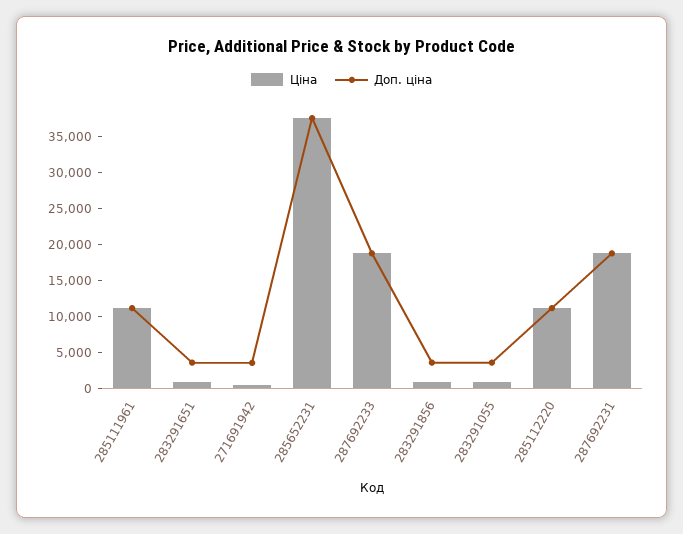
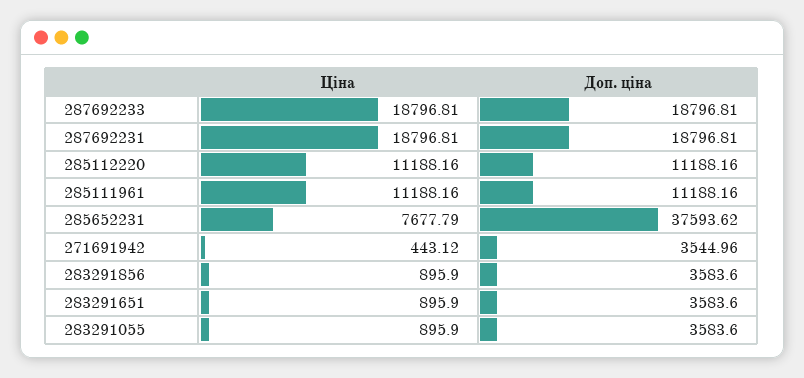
  {
    "Ціна": {
      "285111961": 11188.16,
      "283291651": 895.9,
      "271691942": 443.12,
-     "285652231": 37500,
+     "285652231": 7677.79,
      "287692233": 18796.81,
      "283291856": 895.9,
      "283291055": 895.9,
      "285112220": 11188.16,
      "287692231": 18796.81
    },
    "Доп. ціна": {
      "285111961": 11188.16,
      "283291651": 3583.6,
      "271691942": 3544.96,
      "285652231": 37593.62,
      "287692233": 18796.81,
      "283291856": 3583.6,
      "283291055": 3583.6,
      "285112220": 11188.16,
      "287692231": 18796.81
    }
  }

